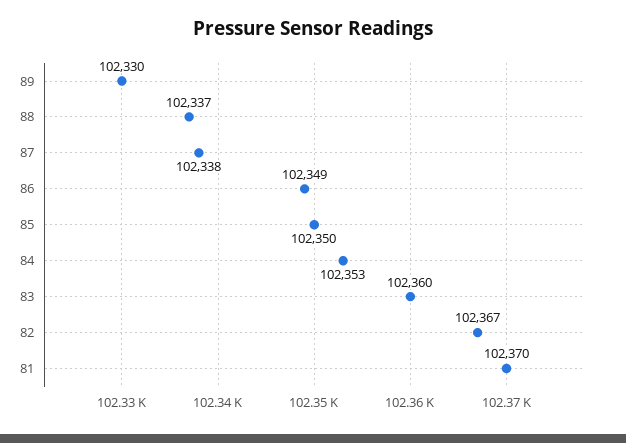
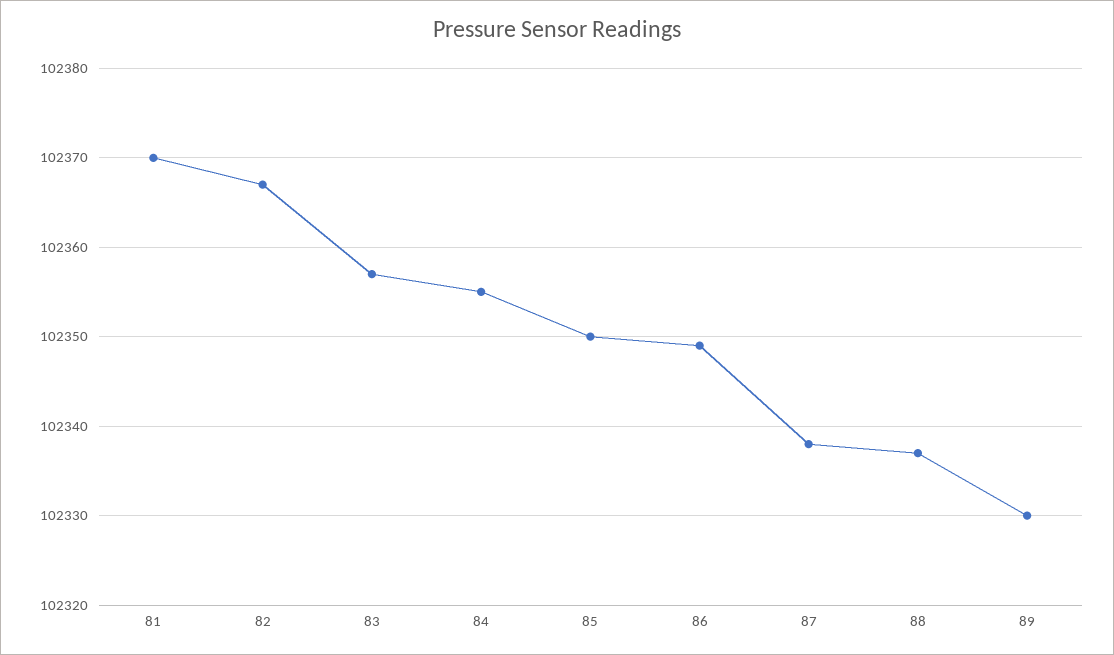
  {
    "89": 102330,
    "88": 102337,
    "87": 102338,
    "86": 102349,
    "85": 102350,
-   "84": 102353,
+   "84": 102355,
-   "83": 102360,
+   "83": 102357,
    "82": 102367,
    "81": 102370
  }

